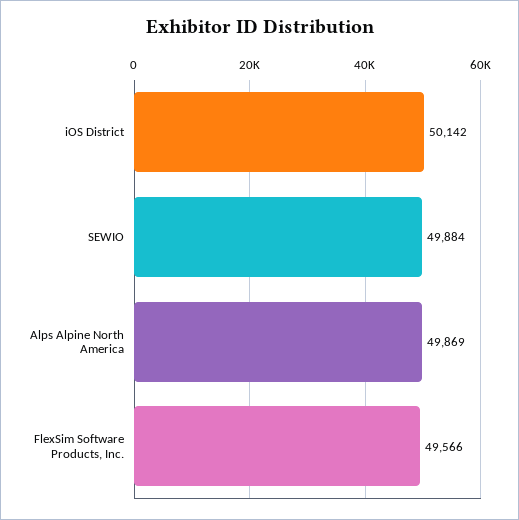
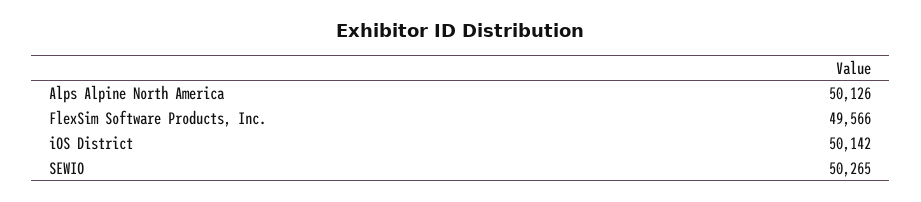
  {
    "iOS District": 50142,
-   "SEWIO": 49884,
+   "SEWIO": 50265,
-   "Alps Alpine North America": 49869,
+   "Alps Alpine North America": 50126,
    "FlexSim Software Products, Inc.": 49566
  }

